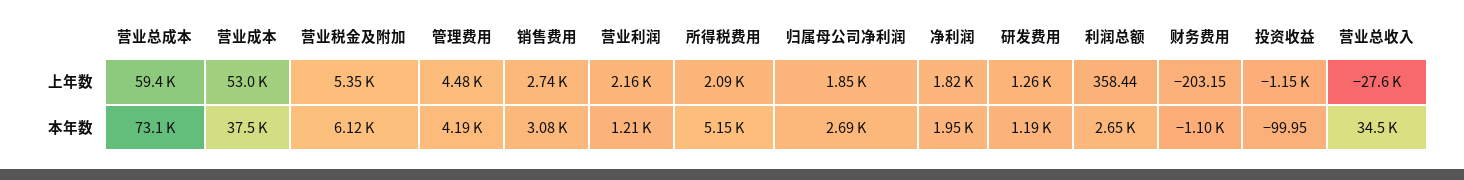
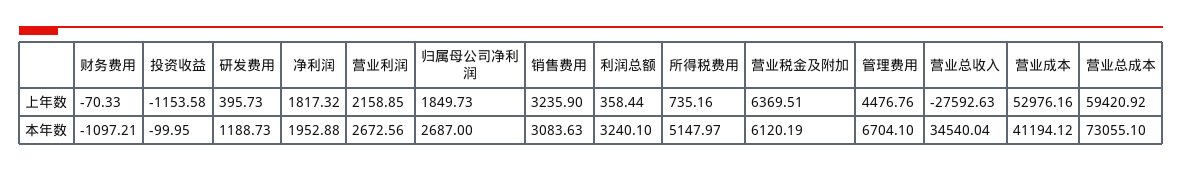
  {
    "营业总成本": {
      "上年数": 59420.92,
      "本年数": 73055.1
    },
    "营业成本": {
      "上年数": 52976.16,
-     "本年数": 37500
+     "本年数": 41194.12
    },
    "营业税金及附加": {
-     "上年数": 5350,
+     "上年数": 6369.51,
      "本年数": 6120.19
    },
    "管理费用": {
      "上年数": 4476.76,
-     "本年数": 4190
+     "本年数": 6704.1
    },
    "销售费用": {
-     "上年数": 2740,
+     "上年数": 3235.9,
      "本年数": 3083.63
    },
    "营业利润": {
      "上年数": 2158.85,
-     "本年数": 1210
+     "本年数": 2672.56
    },
    "所得税费用": {
-     "上年数": 2090,
+     "上年数": 735.16,
      "本年数": 5147.97
    },
    "归属母公司净利润": {
      "上年数": 1849.73,
      "本年数": 2687
    },
    "净利润": {
      "上年数": 1817.32,
      "本年数": 1952.88
    },
    "研发费用": {
-     "上年数": 1260,
+     "上年数": 395.73,
      "本年数": 1188.73
    },
    "利润总额": {
      "上年数": 358.44,
-     "本年数": 2650
+     "本年数": 3240.1
    },
    "财务费用": {
-     "上年数": -203.15,
+     "上年数": -70.33,
      "本年数": -1097.21
    },
    "投资收益": {
      "上年数": -1153.58,
      "本年数": -99.95
    },
    "营业总收入": {
      "上年数": -27592.63,
      "本年数": 34540.04
    }
  }

